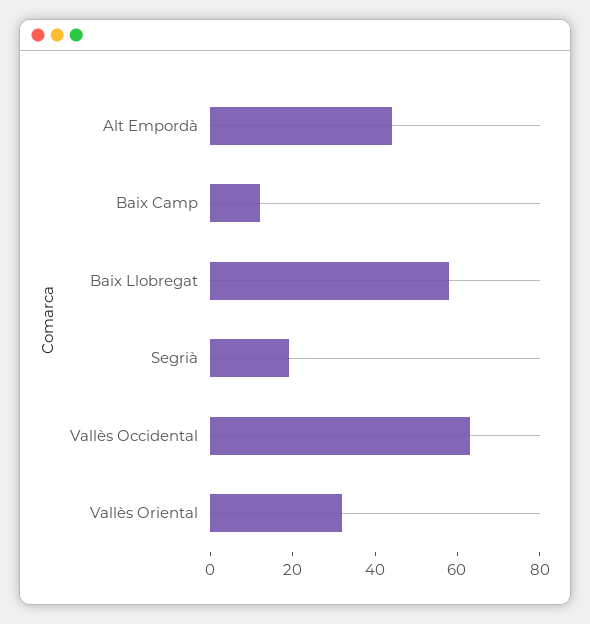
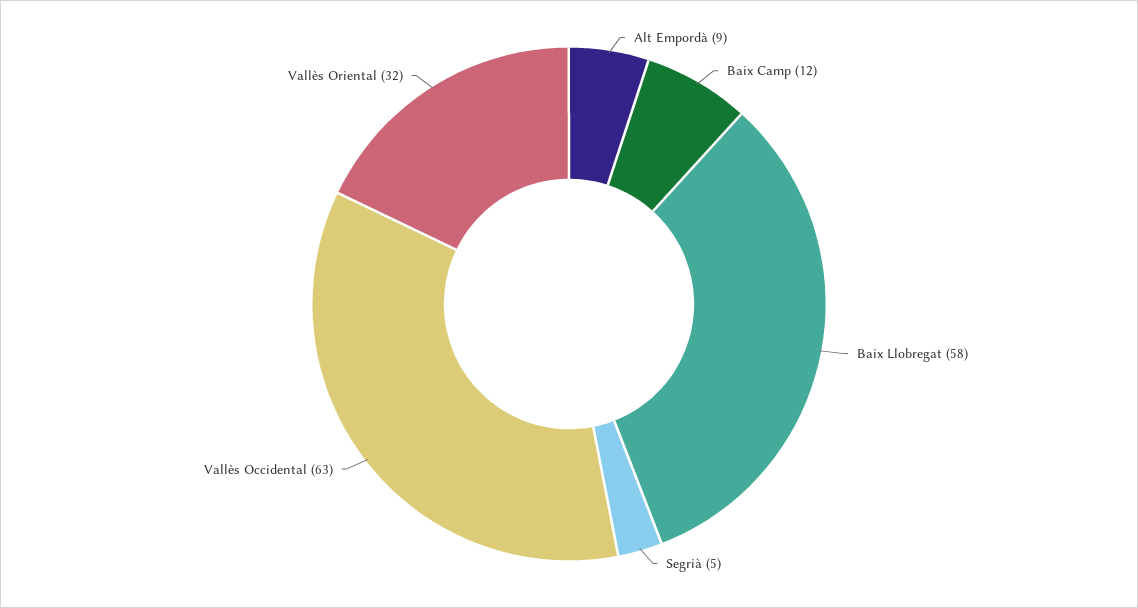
  {
-   "Alt Empordà": 45,
+   "Alt Empordà": 9,
    "Baix Camp": 12,
    "Baix Llobregat": 58,
-   "Segrià": 20,
+   "Segrià": 5,
    "Vallès Occidental": 63,
    "Vallès Oriental": 32
  }

